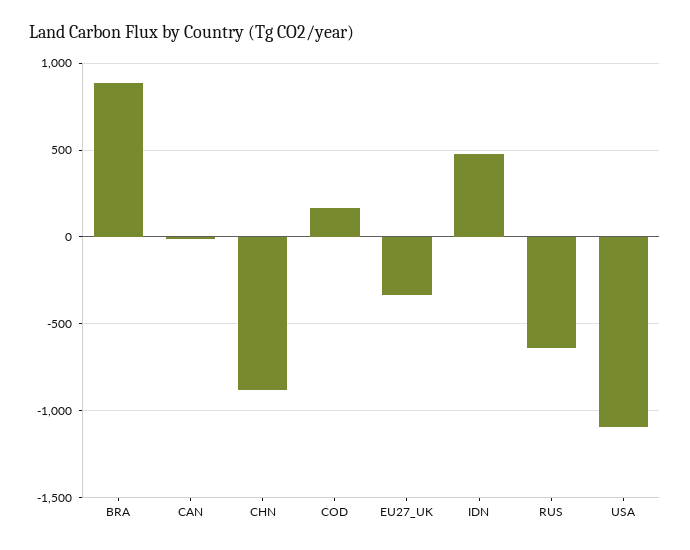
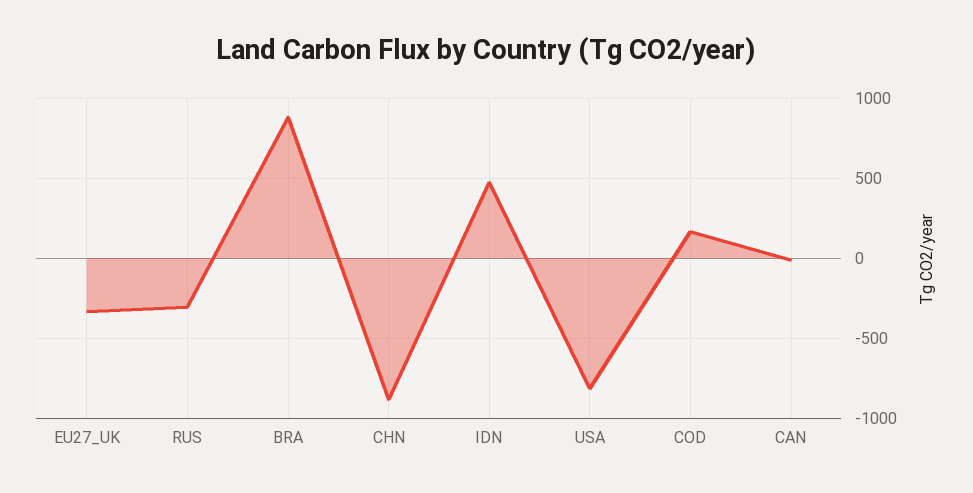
  {
    "BRA": 900,
    "CAN": 0,
    "CHN": -900,
    "COD": 150,
    "EU27_UK": -350,
    "IDN": 500,
-   "RUS": -650,
+   "RUS": -300,
-   "USA": -1100
+   "USA": -800
  }

